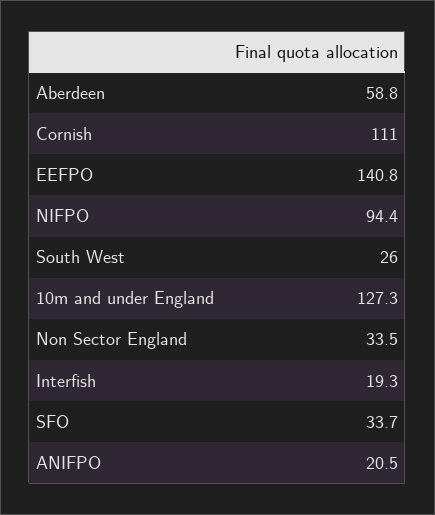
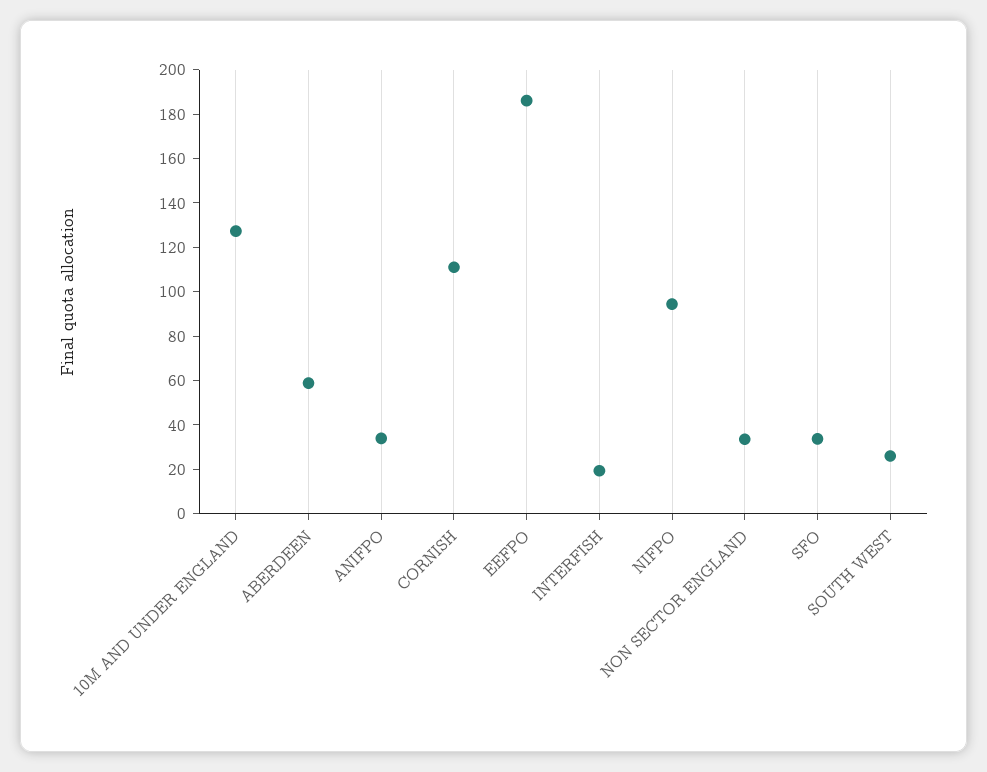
  {
    "Aberdeen": 58.8,
    "Cornish": 111,
-   "EEFPO": 140.8,
+   "EEFPO": 185,
    "NIFPO": 94.4,
    "South West": 26,
    "10m and under England": 127.3,
    "Non Sector England": 33.5,
    "Interfish": 19.3,
    "SFO": 33.7,
-   "ANIFPO": 20.5
+   "ANIFPO": 35
  }

